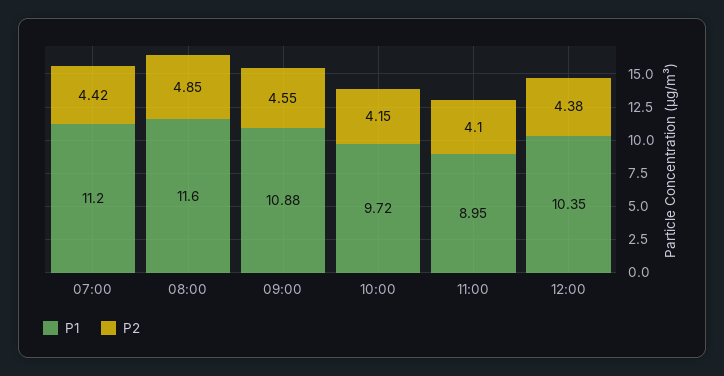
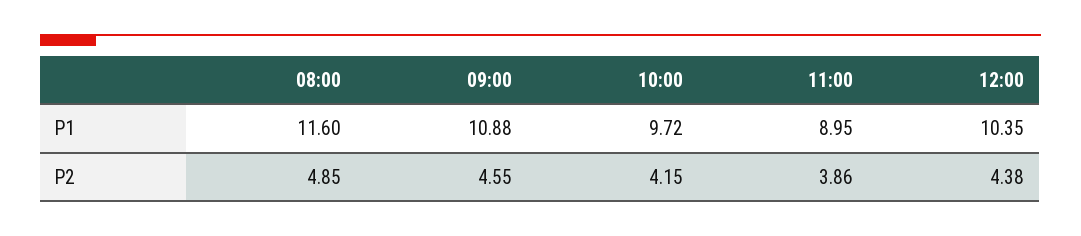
  {
    "P1": {
-     "07:00": 11.2,
      "08:00": 11.6,
      "09:00": 10.88,
      "10:00": 9.72,
      "11:00": 8.95,
      "12:00": 10.35
    },
    "P2": {
-     "07:00": 4.42,
      "08:00": 4.85,
      "09:00": 4.55,
      "10:00": 4.15,
-     "11:00": 4.1,
+     "11:00": 3.86,
      "12:00": 4.38
    }
  }

